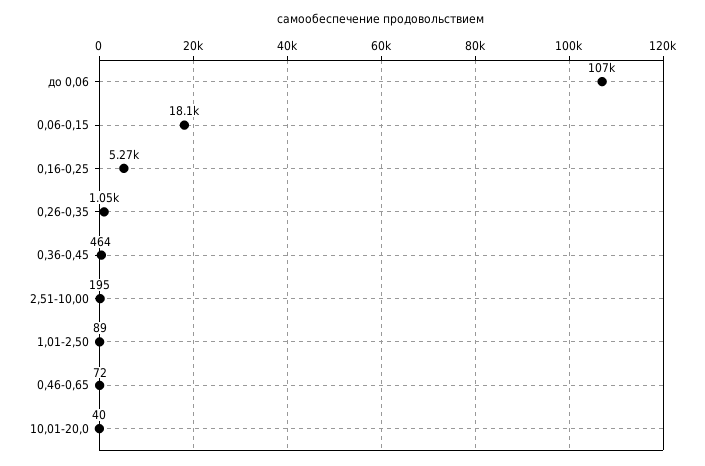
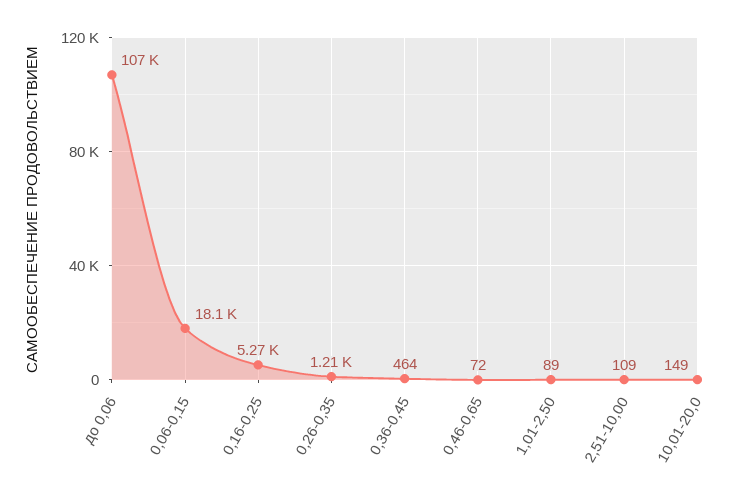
  {
    "до 0,06": 107000,
    "0,06-0,15": 18100,
    "0,16-0,25": 5270,
-   "0,26-0,35": 1050,
+   "0,26-0,35": 1210,
    "0,36-0,45": 464,
-   "2,51-10,00": 195,
+   "2,51-10,00": 109,
    "1,01-2,50": 89,
    "0,46-0,65": 72,
-   "10,01-20,0": 40
+   "10,01-20,0": 149
  }

